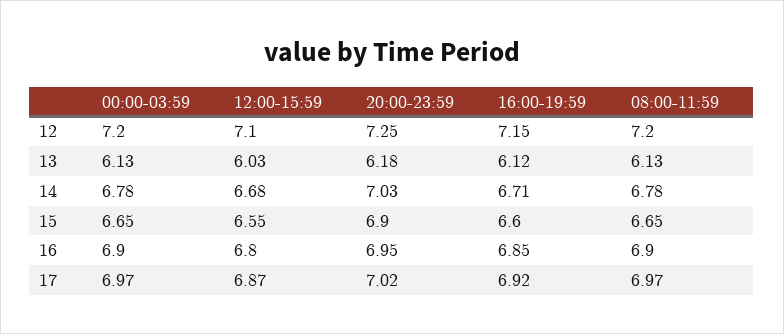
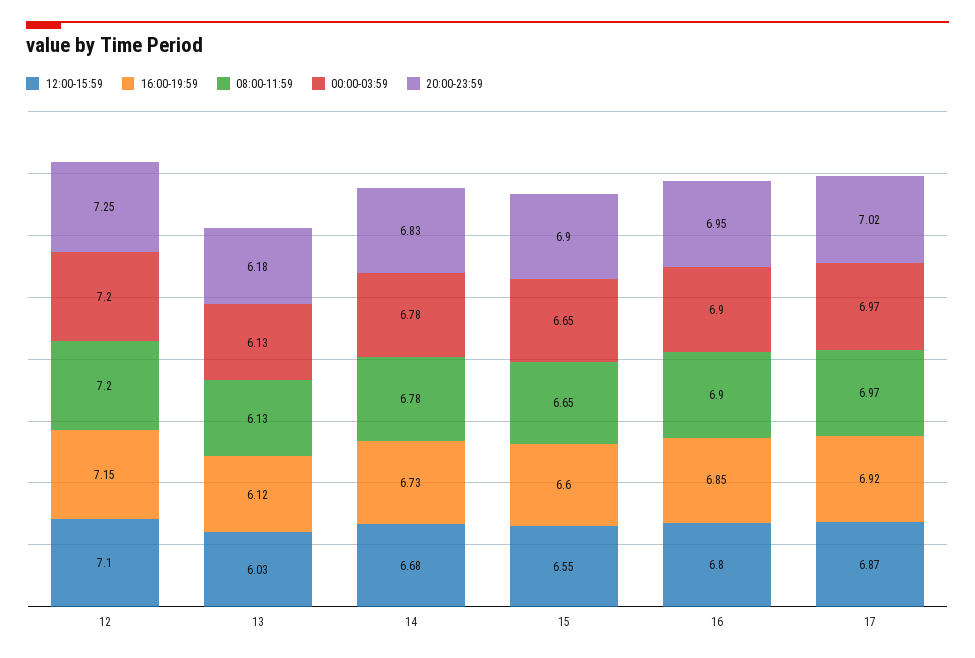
  {
    "00:00-03:59": {
      "12": 7.2,
      "13": 6.13,
      "14": 6.78,
      "15": 6.65,
      "16": 6.9,
      "17": 6.97
    },
    "12:00-15:59": {
      "12": 7.1,
      "13": 6.03,
      "14": 6.68,
      "15": 6.55,
      "16": 6.8,
      "17": 6.87
    },
    "20:00-23:59": {
      "12": 7.25,
      "13": 6.18,
-     "14": 7.03,
+     "14": 6.83,
      "15": 6.9,
      "16": 6.95,
      "17": 7.02
    },
    "16:00-19:59": {
      "12": 7.15,
      "13": 6.12,
-     "14": 6.71,
+     "14": 6.73,
      "15": 6.6,
      "16": 6.85,
      "17": 6.92
    },
    "08:00-11:59": {
      "12": 7.2,
      "13": 6.13,
      "14": 6.78,
      "15": 6.65,
      "16": 6.9,
      "17": 6.97
    }
  }

